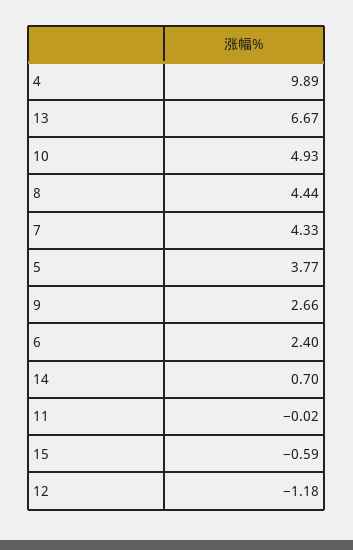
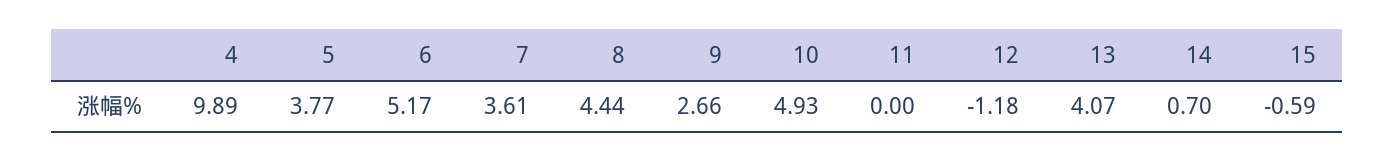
  {
    "4": 9.89,
-   "13": 6.67,
+   "13": 4.07,
    "10": 4.93,
    "8": 4.44,
-   "7": 4.33,
+   "7": 3.61,
    "5": 3.77,
    "9": 2.66,
-   "6": 2.4,
+   "6": 5.17,
    "14": 0.7,
-   "11": -0.02,
+   "11": 0,
    "15": -0.59,
    "12": -1.18
  }

